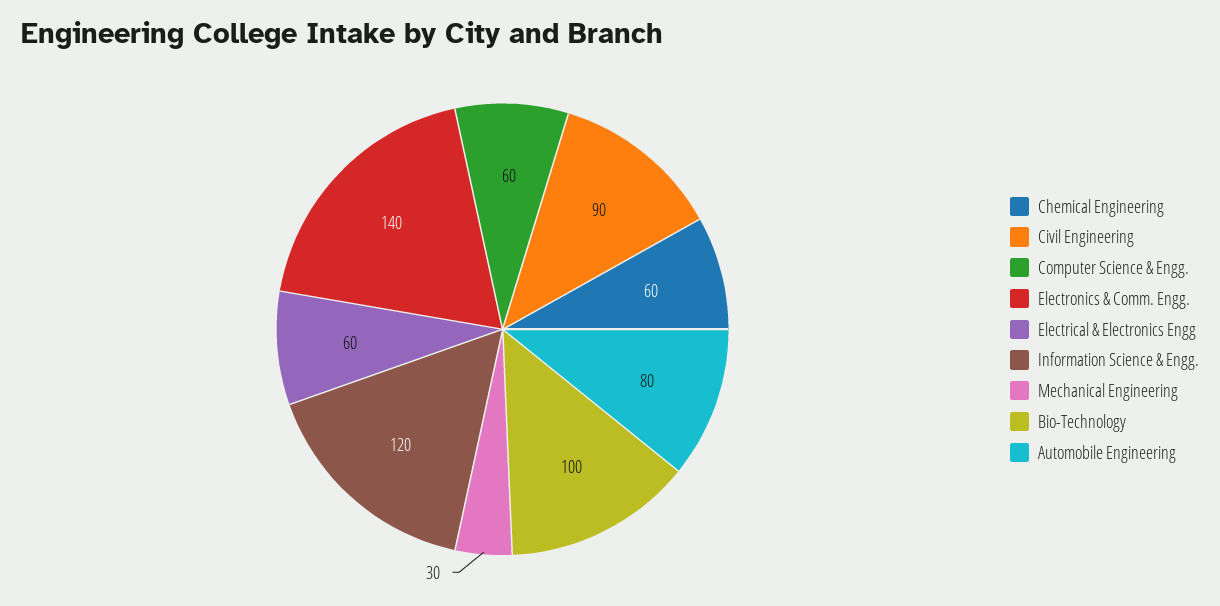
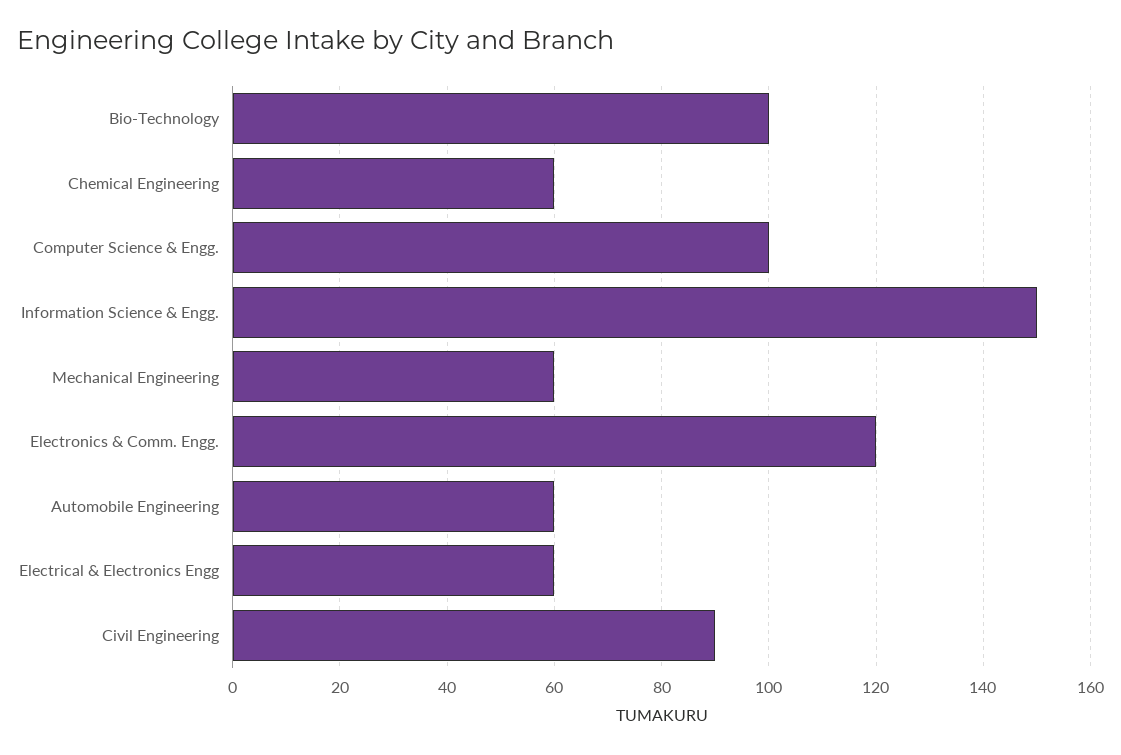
  {
    "Chemical Engineering": 60,
    "Civil Engineering": 90,
-   "Computer Science & Engg.": 60,
+   "Computer Science & Engg.": 100,
-   "Electronics & Comm. Engg.": 140,
+   "Electronics & Comm. Engg.": 120,
    "Electrical & Electronics Engg": 60,
-   "Information Science & Engg.": 120,
+   "Information Science & Engg.": 150,
-   "Mechanical Engineering": 30,
+   "Mechanical Engineering": 60,
    "Bio-Technology": 100,
-   "Automobile Engineering": 80
+   "Automobile Engineering": 60
  }

